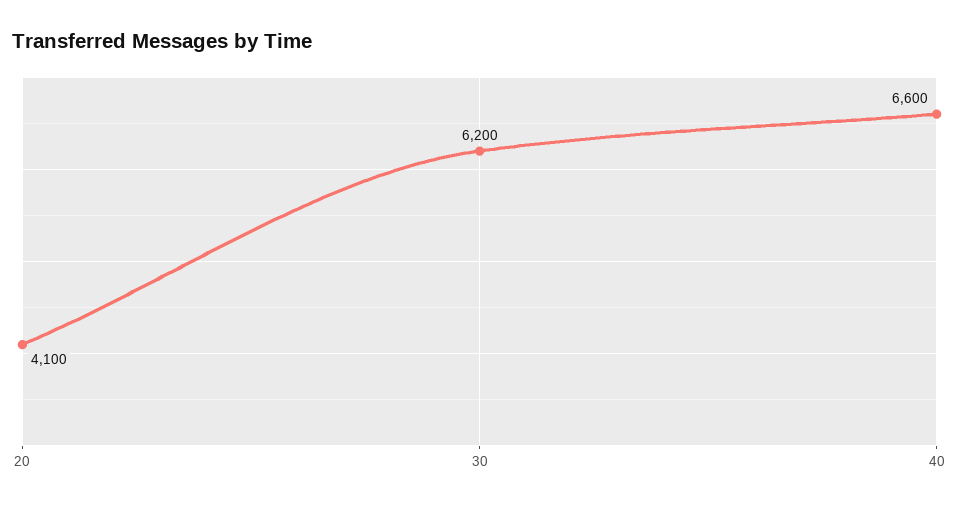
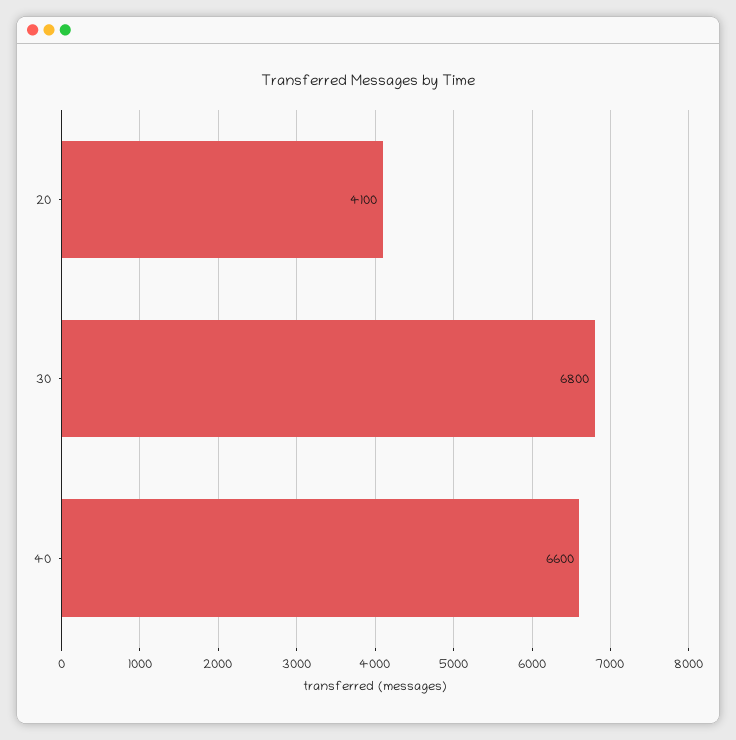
  {
    "20": 4100,
-   "30": 6200,
+   "30": 6800,
    "40": 6600
  }

